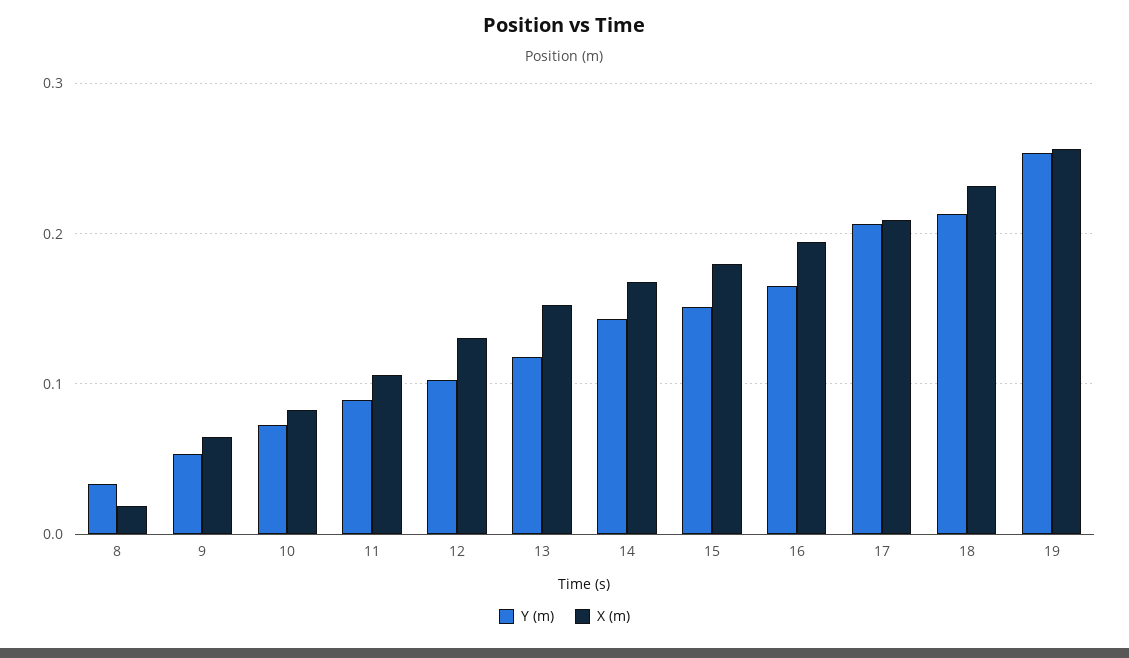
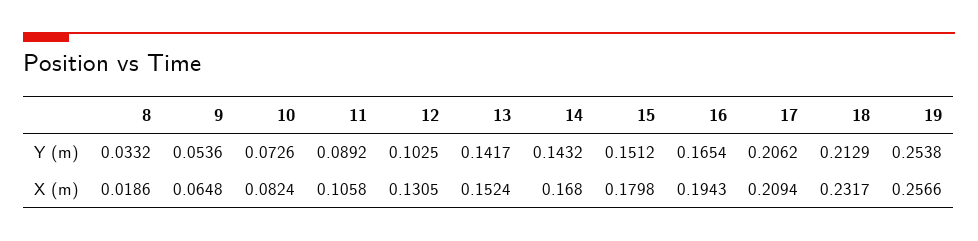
  {
    "Y (m)": {
      "8": 0.0332,
      "9": 0.0536,
      "10": 0.0726,
      "11": 0.0892,
      "12": 0.1025,
-     "13": 0.12,
+     "13": 0.1417,
      "14": 0.1432,
      "15": 0.1512,
      "16": 0.1654,
      "17": 0.2062,
      "18": 0.2129,
      "19": 0.2538
    },
    "X (m)": {
      "8": 0.0186,
      "9": 0.0648,
      "10": 0.0824,
      "11": 0.1058,
      "12": 0.1305,
      "13": 0.1524,
      "14": 0.168,
      "15": 0.1798,
      "16": 0.1943,
      "17": 0.2094,
      "18": 0.2317,
      "19": 0.2566
    }
  }

